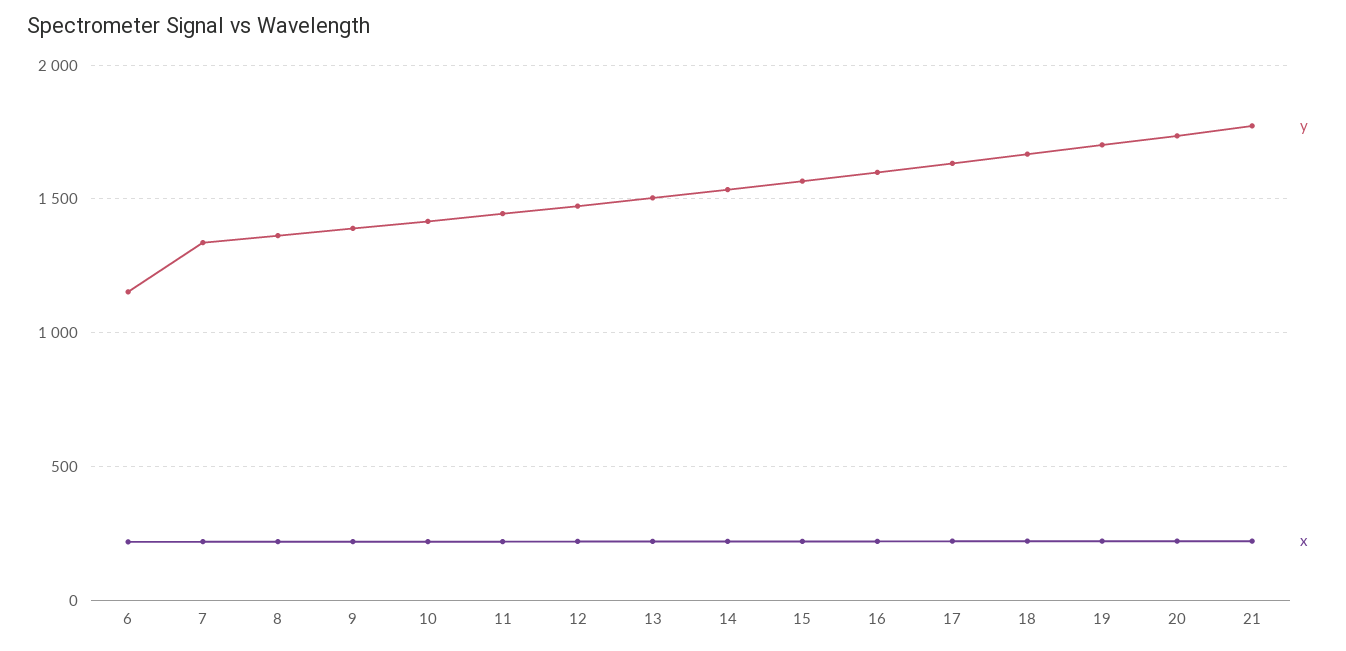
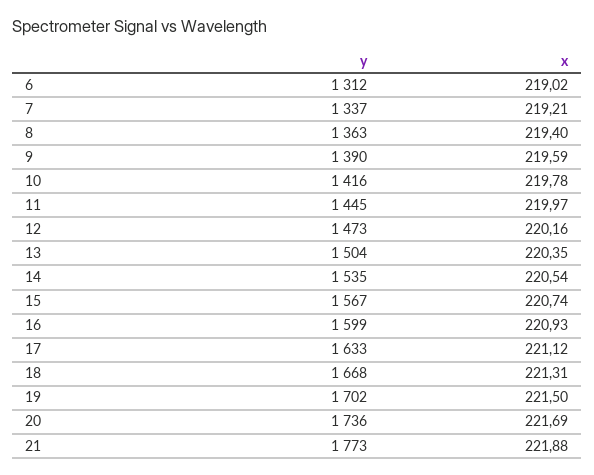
  {
    "y": {
-     "6": 1150,
+     "6": 1312,
      "7": 1337,
      "8": 1363,
      "9": 1390,
      "10": 1416,
      "11": 1445,
      "12": 1473,
      "13": 1504,
      "14": 1535,
      "15": 1567,
      "16": 1599,
      "17": 1633,
      "18": 1668,
      "19": 1702,
      "20": 1736,
      "21": 1773
    },
    "x": {
      "6": 219.02,
      "7": 219.21,
      "8": 219.4,
      "9": 219.59,
      "10": 219.78,
      "11": 219.97,
      "12": 220.16,
      "13": 220.35,
      "14": 220.54,
      "15": 220.74,
      "16": 220.93,
      "17": 221.12,
      "18": 221.31,
      "19": 221.5,
      "20": 221.69,
      "21": 221.88
    }
  }

